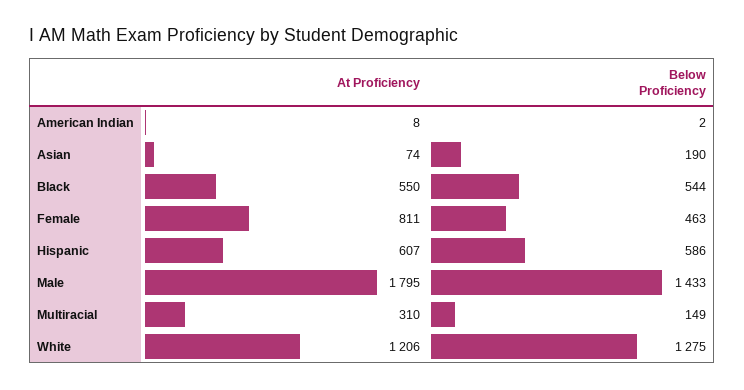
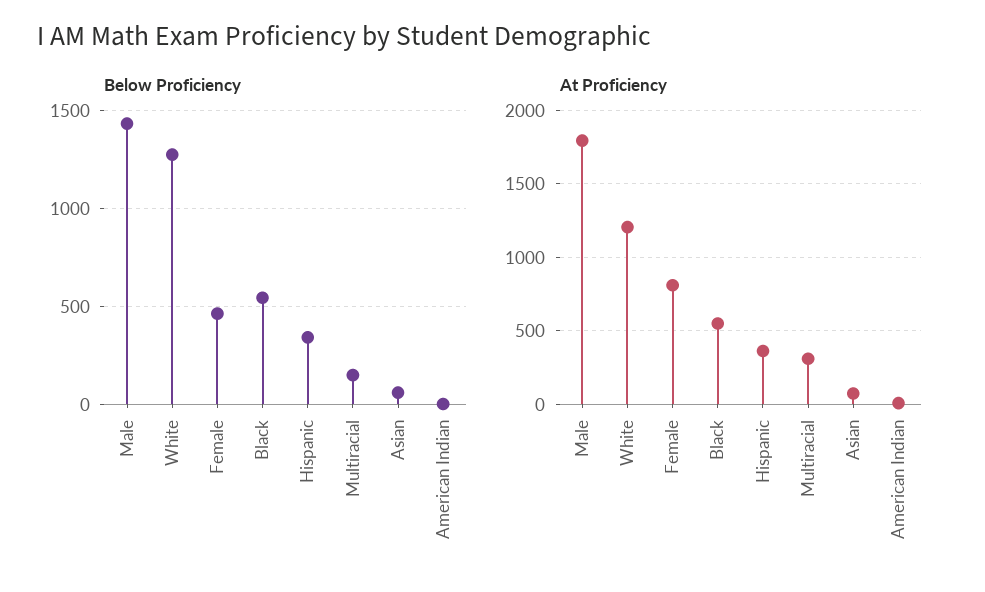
  {
    "At Proficiency": {
      "American Indian": 8,
      "Asian": 74,
      "Black": 550,
      "Female": 811,
-     "Hispanic": 607,
+     "Hispanic": 350,
      "Male": 1795,
      "Multiracial": 310,
      "White": 1206
    },
    "Below Proficiency": {
      "American Indian": 2,
-     "Asian": 190,
+     "Asian": 50,
      "Black": 544,
      "Female": 463,
-     "Hispanic": 586,
+     "Hispanic": 350,
      "Male": 1433,
      "Multiracial": 149,
      "White": 1275
    }
  }

